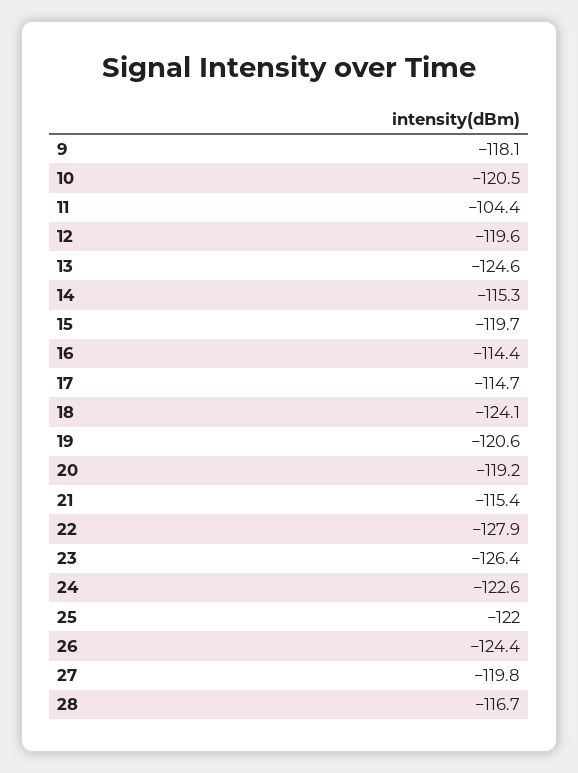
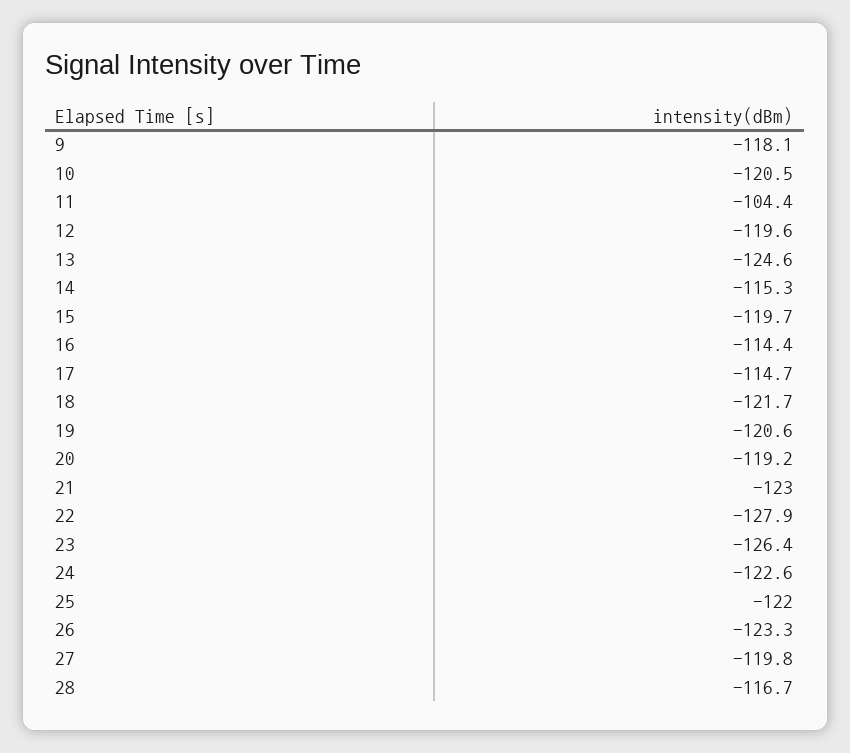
  {
    "9": -118.1,
    "10": -120.5,
    "11": -104.4,
    "12": -119.6,
    "13": -124.6,
    "14": -115.3,
    "15": -119.7,
    "16": -114.4,
    "17": -114.7,
-   "18": -124.1,
+   "18": -121.7,
    "19": -120.6,
    "20": -119.2,
-   "21": -115.4,
+   "21": -123,
    "22": -127.9,
    "23": -126.4,
    "24": -122.6,
    "25": -122,
-   "26": -124.4,
+   "26": -123.3,
    "27": -119.8,
    "28": -116.7
  }

